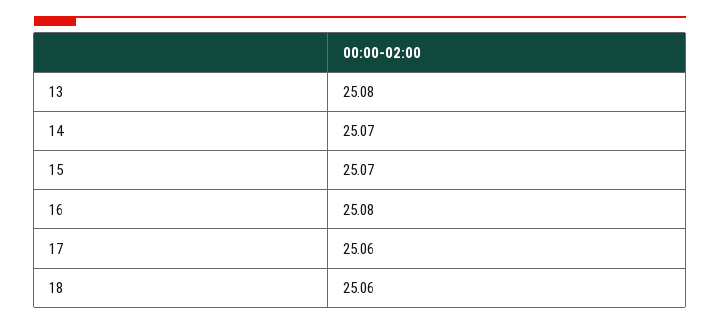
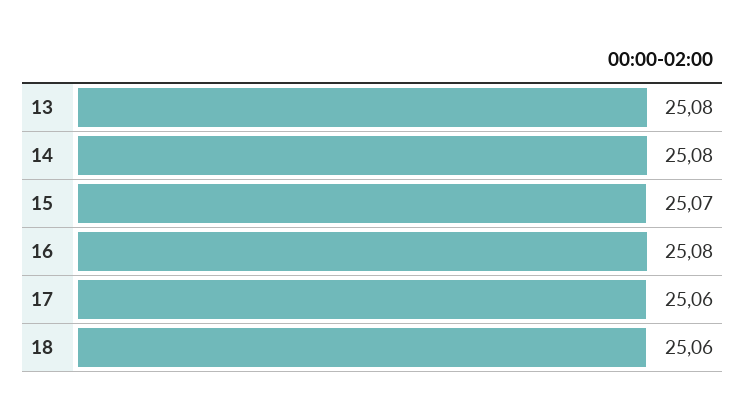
  {
    "13": 25.08,
-   "14": 25.07,
+   "14": 25.08,
    "15": 25.07,
    "16": 25.08,
    "17": 25.06,
    "18": 25.06
  }

